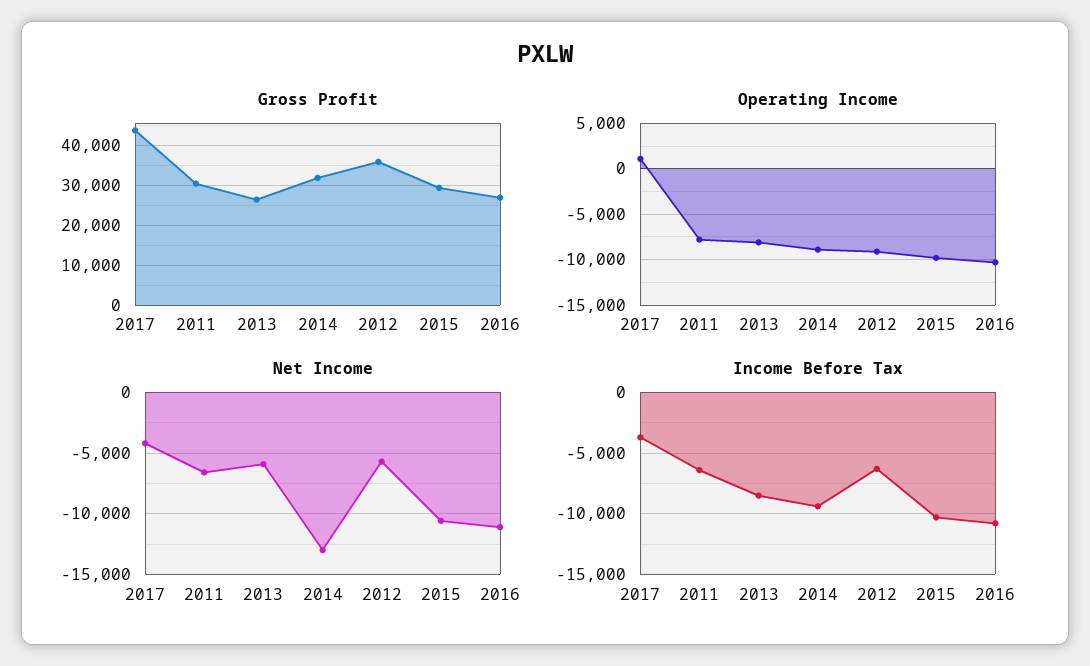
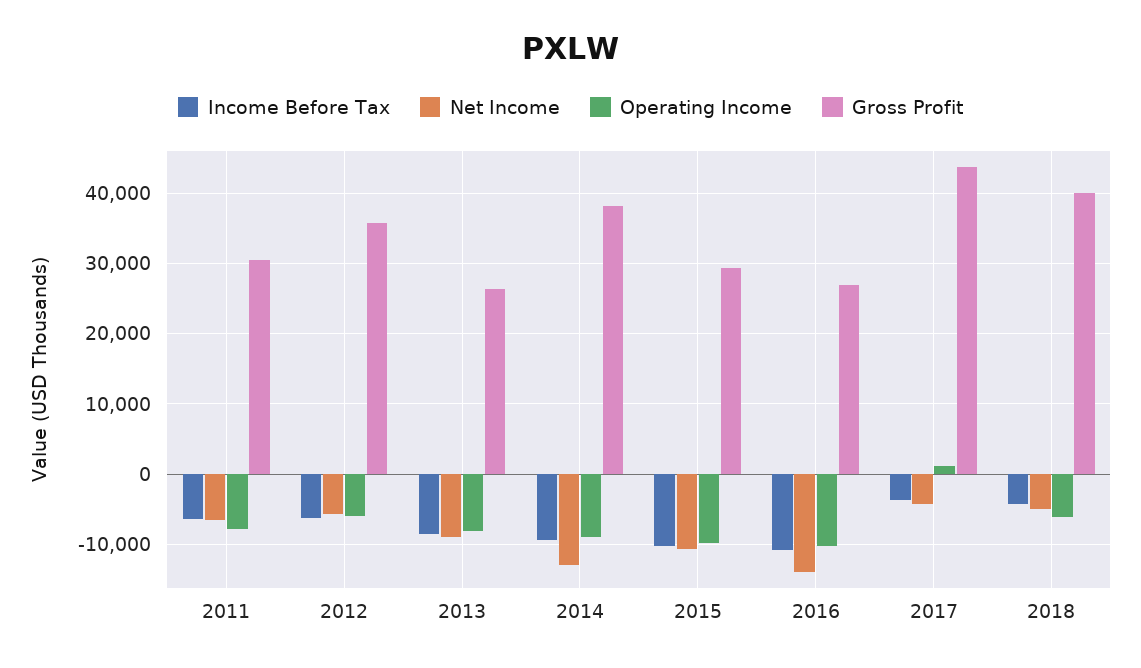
  {
    "Gross Profit": {
      "2017": 44000,
      "2011": 30000,
      "2013": 26000,
-     "2014": 32000,
+     "2014": 38000,
      "2012": 36000,
      "2015": 29000,
-     "2016": 27000
+     "2016": 27000,
+     "2018": 40000
    },
    "Operating Income": {
      "2017": 1000,
      "2011": -8000,
      "2013": -8000,
      "2014": -9000,
-     "2012": -9000,
+     "2012": -6000,
      "2015": -10000,
-     "2016": -10000
+     "2016": -10000,
+     "2018": -6000
    },
    "Net Income": {
      "2017": -4000,
      "2011": -6500,
-     "2013": -6000,
+     "2013": -9000,
      "2014": -13000,
      "2012": -5500,
      "2015": -10500,
-     "2016": -11000
+     "2016": -14000,
+     "2018": -5000
    },
    "Income Before Tax": {
      "2017": -3500,
      "2011": -6500,
      "2013": -8500,
      "2014": -9500,
      "2012": -6500,
      "2015": -10500,
-     "2016": -11000
+     "2016": -11000,
+     "2018": -4000
    }
  }

